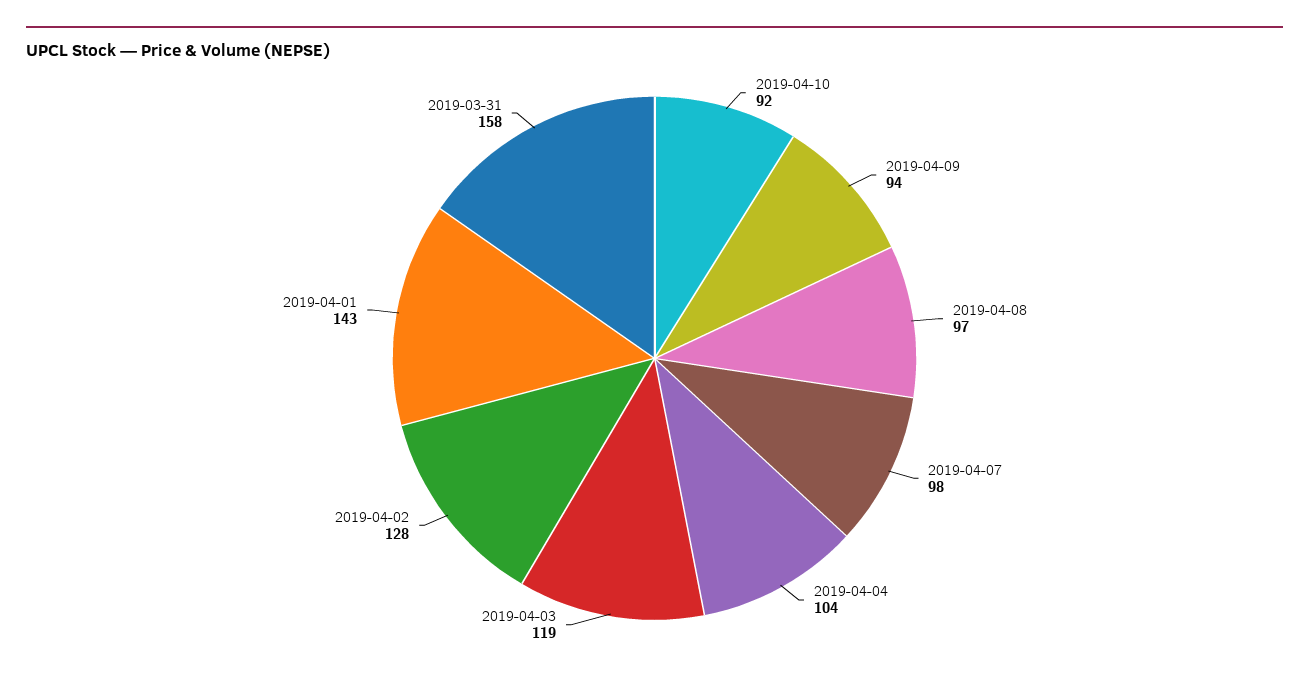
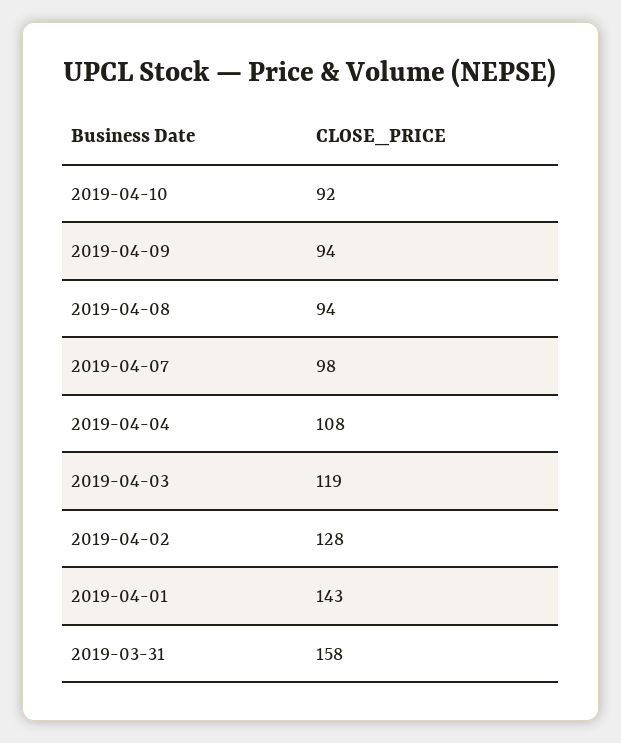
  {
    "2019-04-10": 92,
    "2019-04-09": 94,
-   "2019-04-08": 97,
+   "2019-04-08": 94,
    "2019-04-07": 98,
-   "2019-04-04": 104,
+   "2019-04-04": 108,
    "2019-04-03": 119,
    "2019-04-02": 128,
    "2019-04-01": 143,
    "2019-03-31": 158
  }

